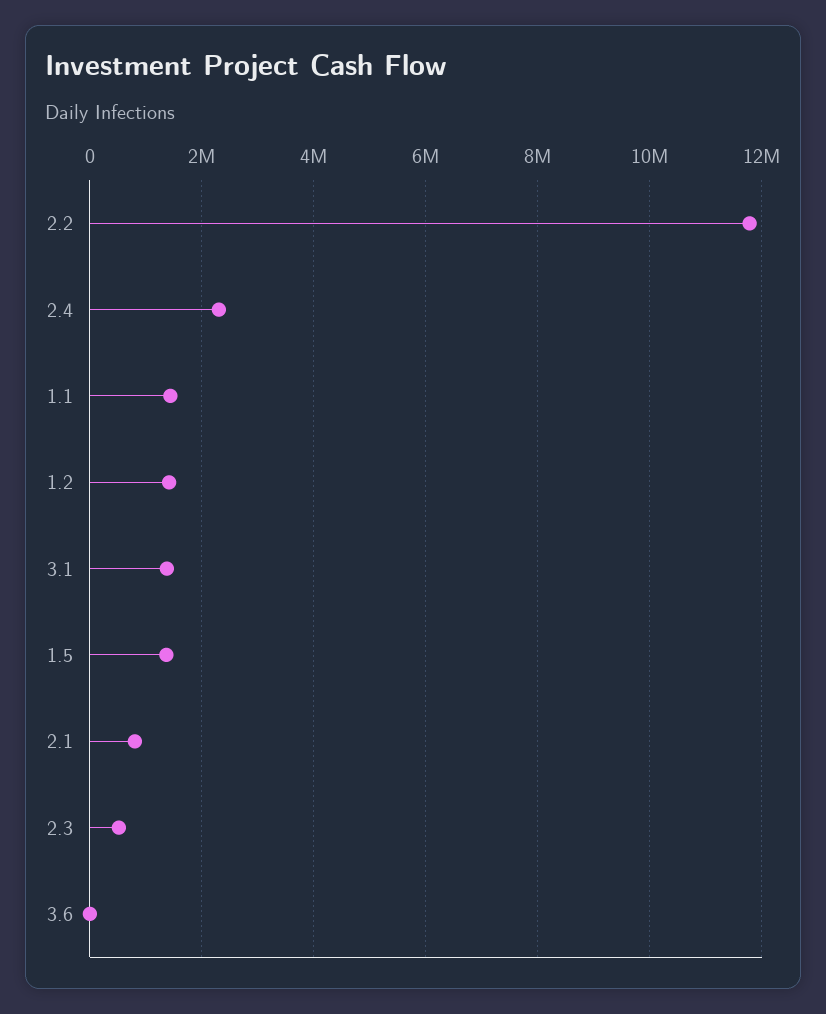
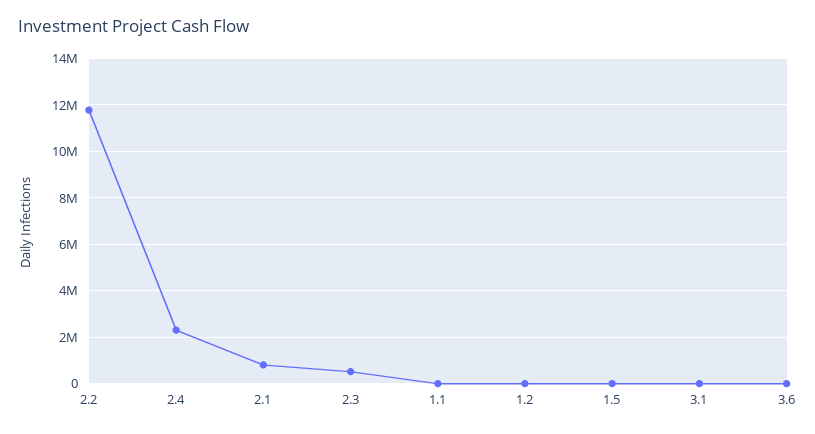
  {
    "2.2": 11800000,
    "2.4": 2400000,
-   "1.1": 1400000,
+   "1.1": 0,
-   "1.2": 1400000,
+   "1.2": 0,
-   "3.1": 1400000,
+   "3.1": 0,
-   "1.5": 1400000,
+   "1.5": 0,
    "2.1": 800000,
    "2.3": 600000,
    "3.6": 0
  }

